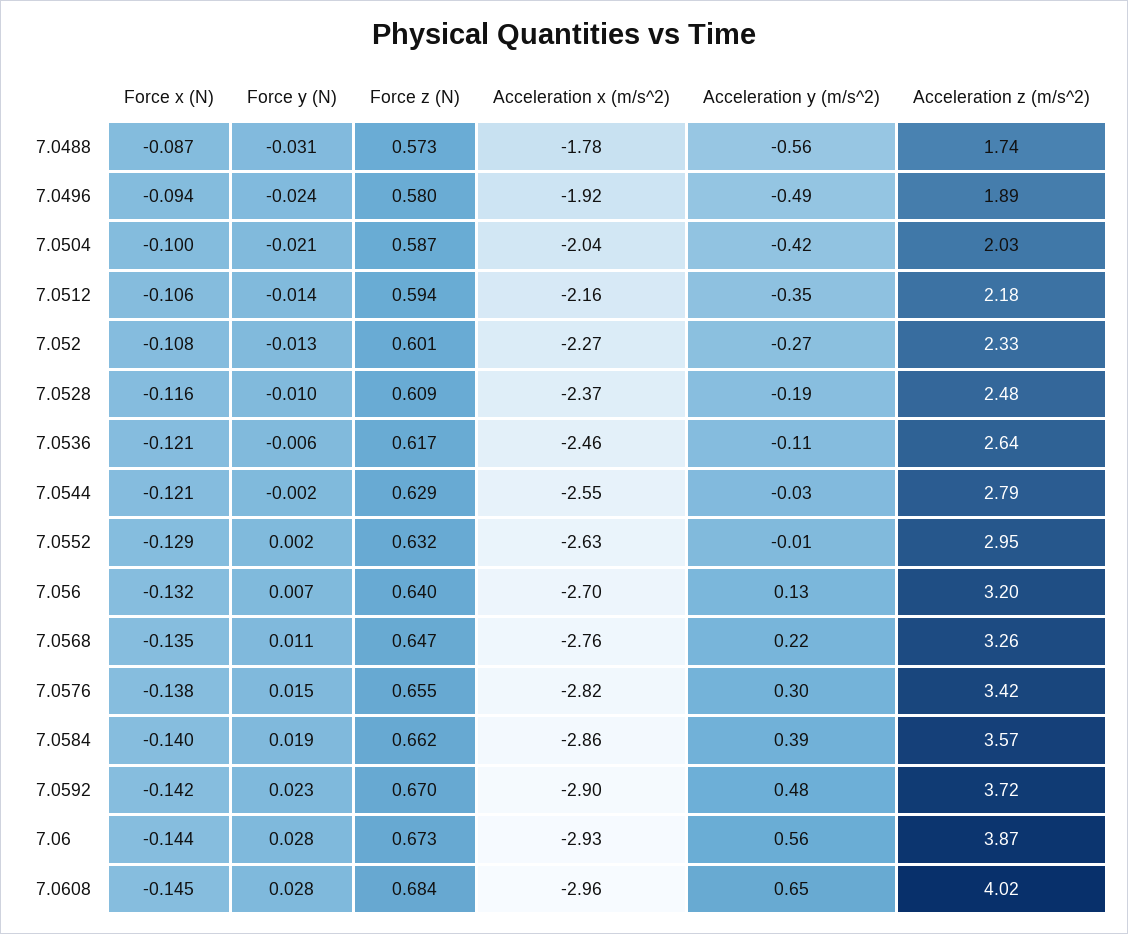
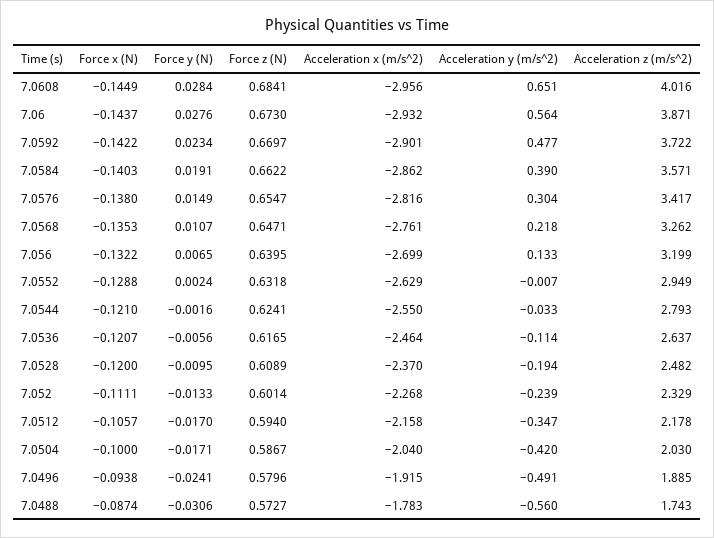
  {
    "Force x (N)": {
      "7.0488": -0.0874,
      "7.0496": -0.0938,
      "7.0504": -0.1,
      "7.0512": -0.1057,
-     "7.052": -0.108,
+     "7.052": -0.1111,
-     "7.0528": -0.116,
+     "7.0528": -0.12,
      "7.0536": -0.1207,
      "7.0544": -0.121,
      "7.0552": -0.1288,
      "7.056": -0.1322,
      "7.0568": -0.1353,
      "7.0576": -0.138,
      "7.0584": -0.1403,
      "7.0592": -0.1422,
      "7.06": -0.1437,
      "7.0608": -0.1449
    },
    "Force y (N)": {
      "7.0488": -0.0306,
      "7.0496": -0.0241,
-     "7.0504": -0.021,
+     "7.0504": -0.0171,
-     "7.0512": -0.014,
+     "7.0512": -0.017,
      "7.052": -0.0133,
      "7.0528": -0.0095,
      "7.0536": -0.0056,
      "7.0544": -0.0016,
      "7.0552": 0.0024,
      "7.056": 0.0065,
      "7.0568": 0.0107,
      "7.0576": 0.0149,
      "7.0584": 0.0191,
      "7.0592": 0.0234,
      "7.06": 0.0276,
      "7.0608": 0.0284
    },
    "Force z (N)": {
      "7.0488": 0.5727,
      "7.0496": 0.5796,
      "7.0504": 0.5867,
      "7.0512": 0.594,
      "7.052": 0.6014,
      "7.0528": 0.6089,
      "7.0536": 0.6165,
-     "7.0544": 0.629,
+     "7.0544": 0.6241,
      "7.0552": 0.6318,
      "7.056": 0.6395,
      "7.0568": 0.6471,
      "7.0576": 0.6547,
      "7.0584": 0.6622,
      "7.0592": 0.6697,
      "7.06": 0.673,
      "7.0608": 0.6841
    },
    "Acceleration x (m/s^2)": {
      "7.0488": -1.783,
      "7.0496": -1.915,
      "7.0504": -2.04,
      "7.0512": -2.158,
      "7.052": -2.268,
      "7.0528": -2.37,
      "7.0536": -2.464,
      "7.0544": -2.55,
      "7.0552": -2.629,
      "7.056": -2.699,
      "7.0568": -2.761,
      "7.0576": -2.816,
      "7.0584": -2.862,
      "7.0592": -2.901,
      "7.06": -2.932,
      "7.0608": -2.956
    },
    "Acceleration y (m/s^2)": {
      "7.0488": -0.56,
      "7.0496": -0.491,
      "7.0504": -0.42,
      "7.0512": -0.347,
-     "7.052": -0.27,
+     "7.052": -0.239,
      "7.0528": -0.194,
      "7.0536": -0.114,
      "7.0544": -0.033,
      "7.0552": -0.007,
      "7.056": 0.133,
      "7.0568": 0.218,
      "7.0576": 0.304,
      "7.0584": 0.39,
      "7.0592": 0.477,
      "7.06": 0.564,
      "7.0608": 0.651
    },
    "Acceleration z (m/s^2)": {
      "7.0488": 1.743,
      "7.0496": 1.885,
      "7.0504": 2.03,
      "7.0512": 2.178,
      "7.052": 2.329,
      "7.0528": 2.482,
      "7.0536": 2.637,
      "7.0544": 2.793,
      "7.0552": 2.949,
      "7.056": 3.199,
      "7.0568": 3.262,
      "7.0576": 3.417,
      "7.0584": 3.571,
      "7.0592": 3.722,
      "7.06": 3.871,
      "7.0608": 4.016
    }
  }

